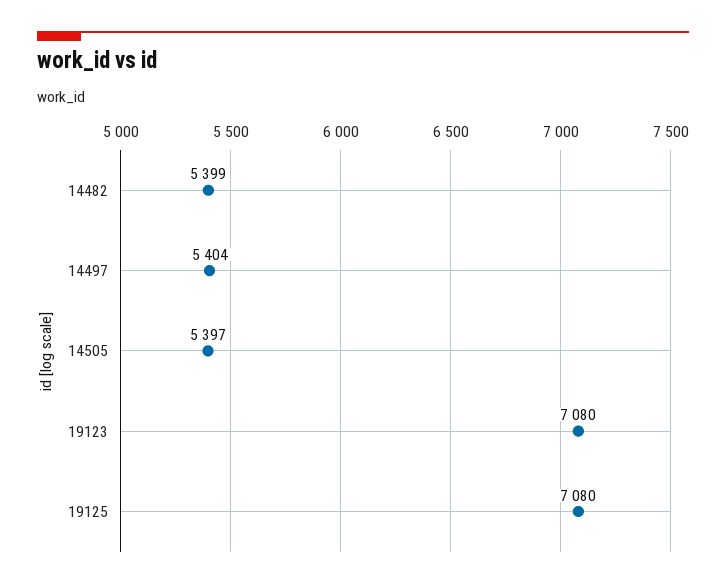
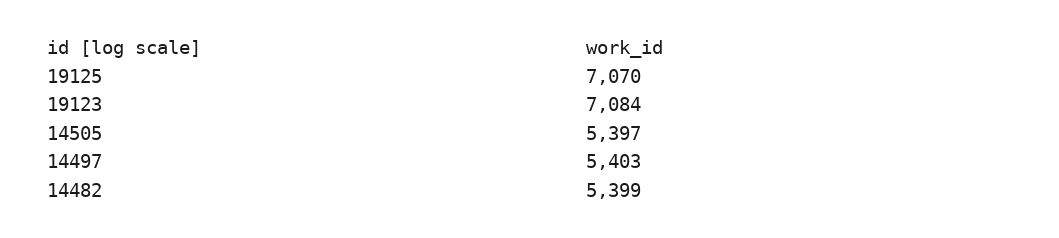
  {
    "14482": 5399,
-   "14497": 5404,
+   "14497": 5403,
    "14505": 5397,
-   "19123": 7080,
+   "19123": 7084,
-   "19125": 7080
+   "19125": 7070
  }

